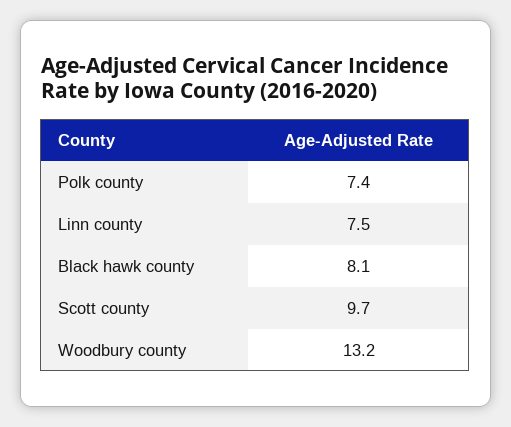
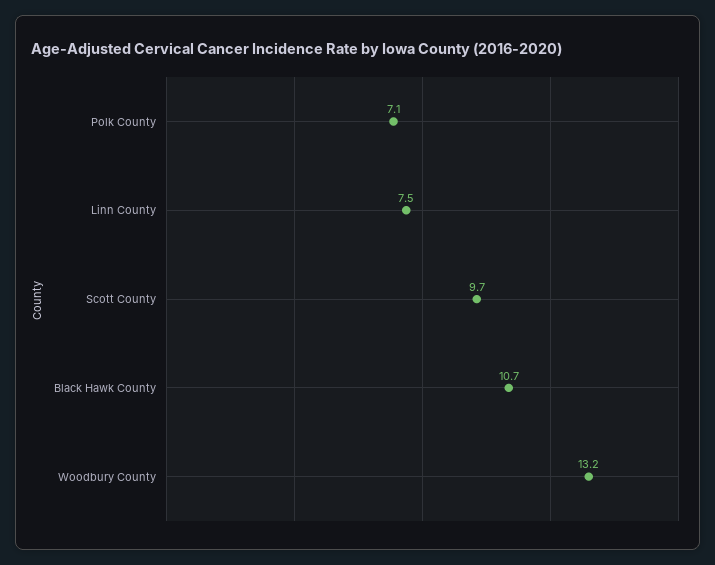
  {
-   "Polk county": 7.4,
+   "Polk county": 7.1,
    "Linn county": 7.5,
-   "Black hawk county": 8.1,
+   "Black hawk county": 10.7,
    "Scott county": 9.7,
    "Woodbury county": 13.2
  }

